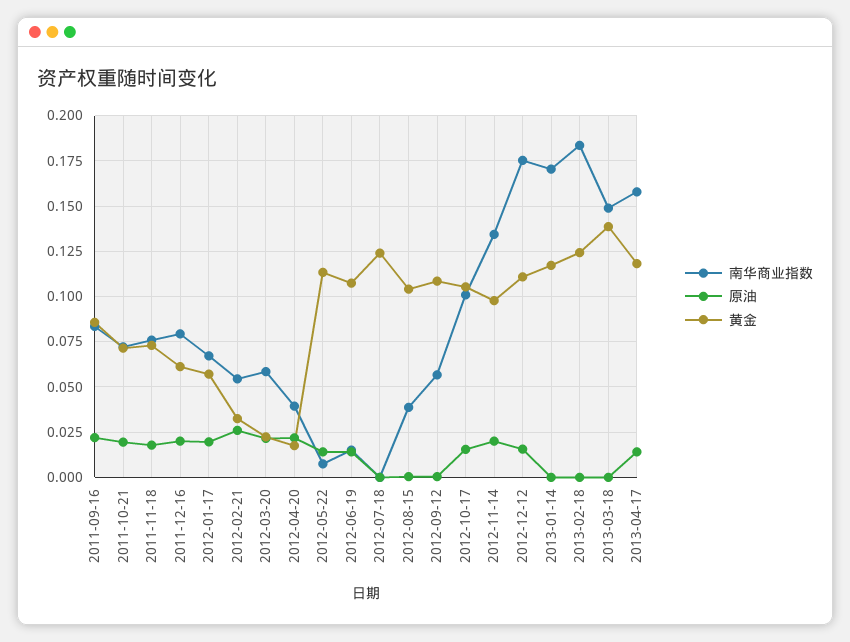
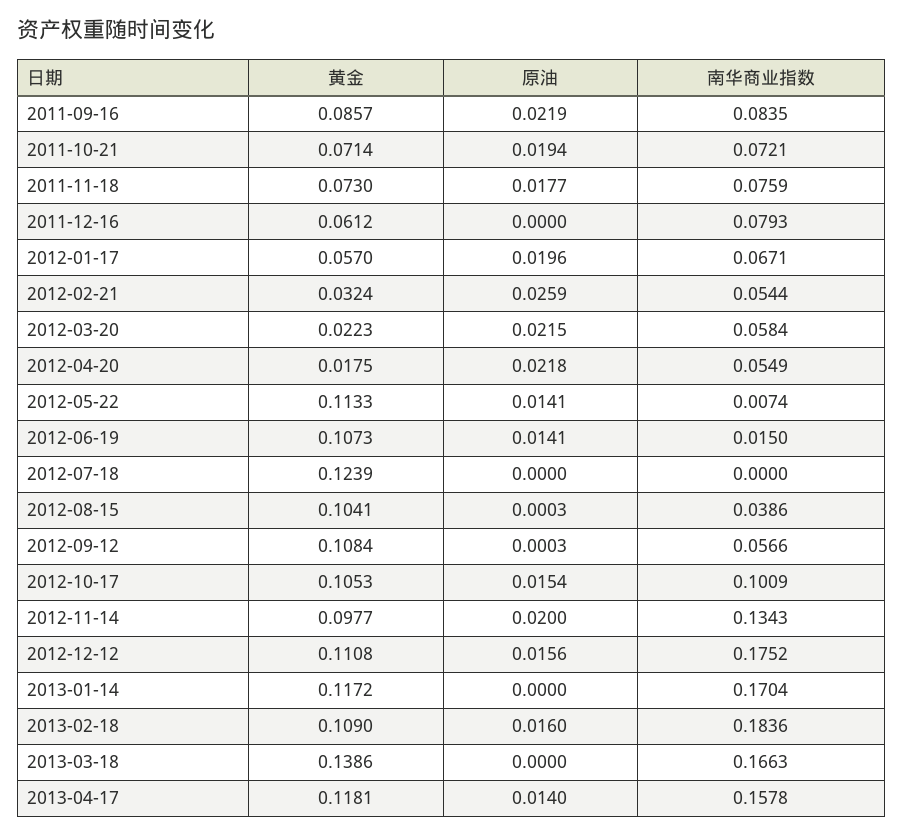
  {
    "南华商业指数": {
      "2011-09-16": 0.0835,
      "2011-10-21": 0.0721,
      "2011-11-18": 0.0759,
      "2011-12-16": 0.0793,
      "2012-01-17": 0.0671,
      "2012-02-21": 0.0544,
      "2012-03-20": 0.0584,
-     "2012-04-20": 0.04,
+     "2012-04-20": 0.0549,
      "2012-05-22": 0.0074,
      "2012-06-19": 0.015,
      "2012-07-18": 0,
      "2012-08-15": 0.0386,
      "2012-09-12": 0.0566,
      "2012-10-17": 0.1009,
      "2012-11-14": 0.1343,
      "2012-12-12": 0.1752,
      "2013-01-14": 0.1704,
      "2013-02-18": 0.1836,
-     "2013-03-18": 0.15,
+     "2013-03-18": 0.1663,
      "2013-04-17": 0.1578
    },
    "原油": {
      "2011-09-16": 0.0219,
      "2011-10-21": 0.0194,
      "2011-11-18": 0.0177,
-     "2011-12-16": 0.02,
+     "2011-12-16": 0,
      "2012-01-17": 0.0196,
      "2012-02-21": 0.0259,
      "2012-03-20": 0.0215,
      "2012-04-20": 0.0218,
      "2012-05-22": 0.0141,
      "2012-06-19": 0.0141,
      "2012-07-18": 0,
      "2012-08-15": 0.0003,
      "2012-09-12": 0.0003,
      "2012-10-17": 0.0154,
      "2012-11-14": 0.02,
      "2012-12-12": 0.0156,
      "2013-01-14": 0,
-     "2013-02-18": 0,
+     "2013-02-18": 0.016,
      "2013-03-18": 0,
      "2013-04-17": 0.014
    },
    "黄金": {
      "2011-09-16": 0.0857,
      "2011-10-21": 0.0714,
      "2011-11-18": 0.073,
      "2011-12-16": 0.0612,
      "2012-01-17": 0.057,
      "2012-02-21": 0.0324,
      "2012-03-20": 0.0223,
      "2012-04-20": 0.0175,
      "2012-05-22": 0.1133,
      "2012-06-19": 0.1073,
      "2012-07-18": 0.1239,
      "2012-08-15": 0.1041,
      "2012-09-12": 0.1084,
      "2012-10-17": 0.1053,
      "2012-11-14": 0.0977,
      "2012-12-12": 0.1108,
      "2013-01-14": 0.1172,
-     "2013-02-18": 0.125,
+     "2013-02-18": 0.109,
      "2013-03-18": 0.1386,
      "2013-04-17": 0.1181
    }
  }

